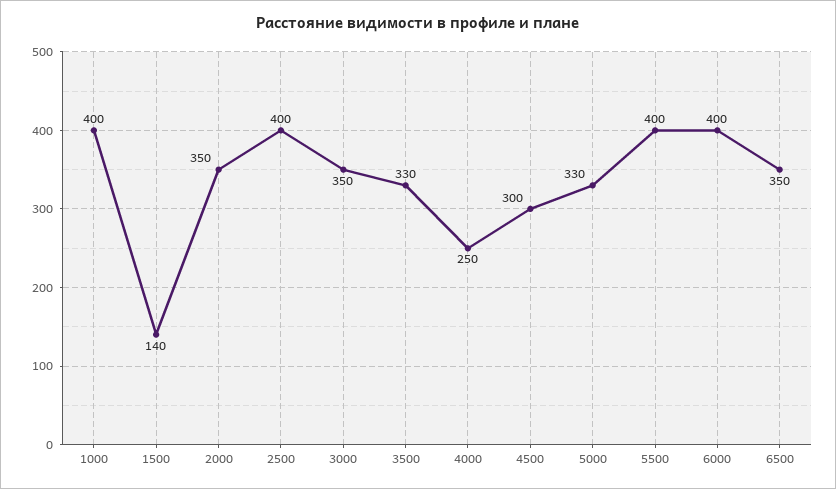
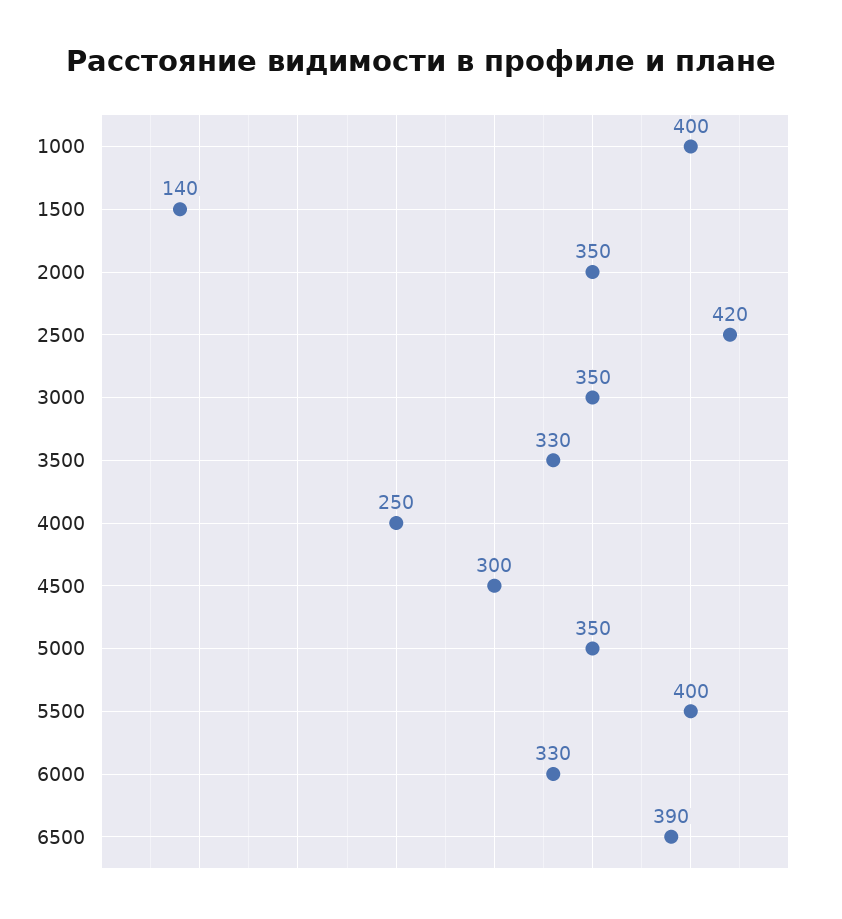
  {
    "1000": 400,
    "1500": 140,
    "2000": 350,
-   "2500": 400,
+   "2500": 420,
    "3000": 350,
    "3500": 330,
    "4000": 250,
    "4500": 300,
-   "5000": 330,
+   "5000": 350,
    "5500": 400,
-   "6000": 400,
+   "6000": 330,
-   "6500": 350
+   "6500": 390
  }

